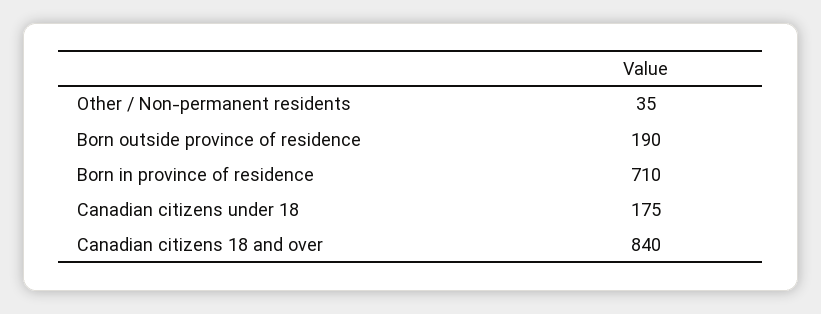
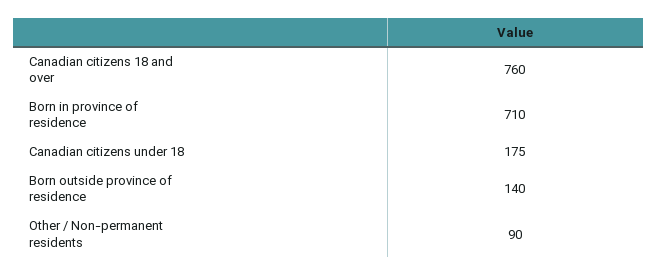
  {
-   "Other / Non-permanent residents": 35,
+   "Other / Non-permanent residents": 90,
-   "Born outside province of residence": 190,
+   "Born outside province of residence": 140,
    "Born in province of residence": 710,
    "Canadian citizens under 18": 175,
-   "Canadian citizens 18 and over": 840
+   "Canadian citizens 18 and over": 760
  }

